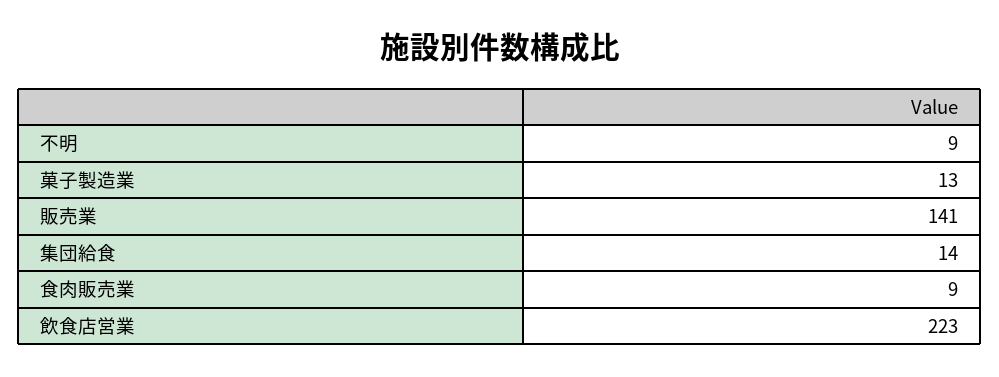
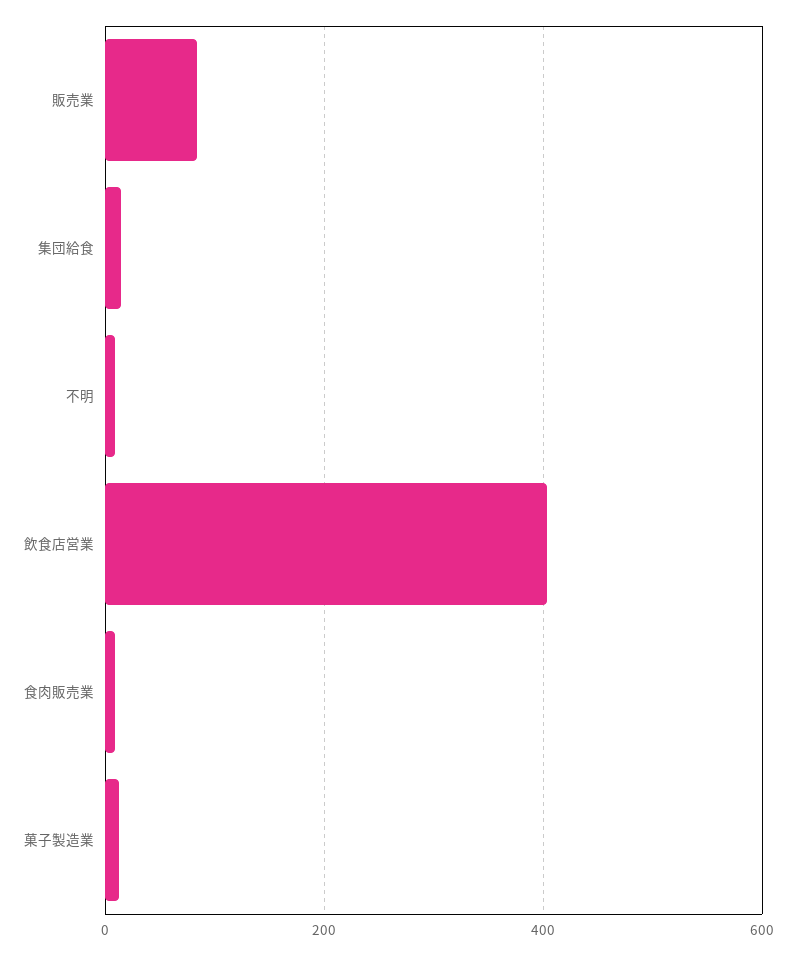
  {
    "不明": 9,
    "菓子製造業": 13,
-   "販売業": 141,
+   "販売業": 80,
    "集団給食": 14,
    "食肉販売業": 9,
-   "飲食店営業": 223
+   "飲食店営業": 400
  }

